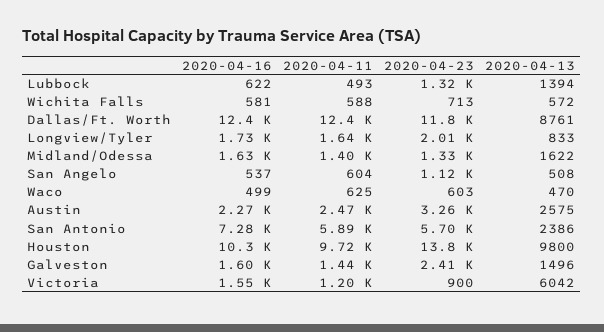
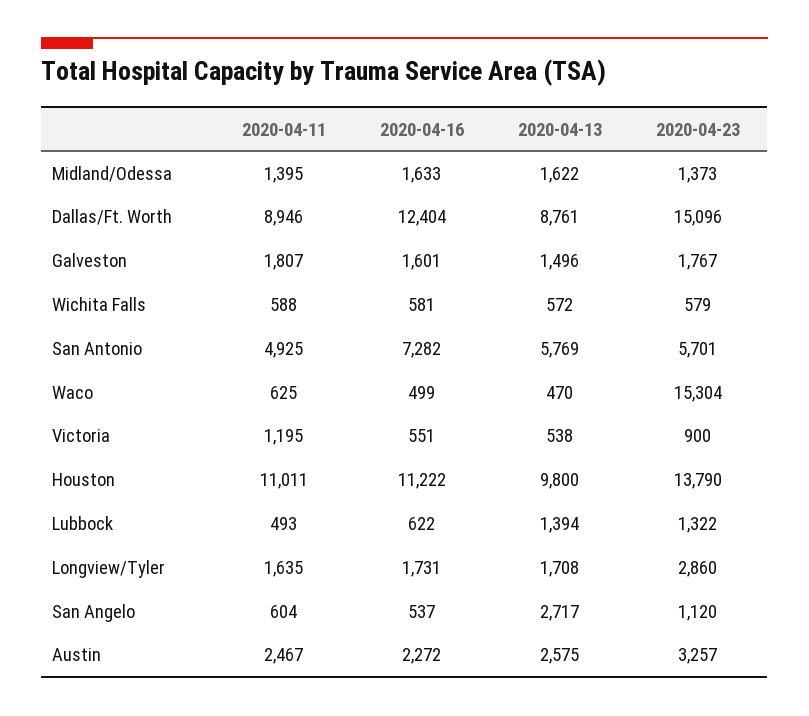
  {
    "2020-04-16": {
      "Lubbock": 622,
      "Wichita Falls": 581,
      "Dallas/Ft. Worth": 12404,
      "Longview/Tyler": 1731,
      "Midland/Odessa": 1633,
      "San Angelo": 537,
      "Waco": 499,
      "Austin": 2272,
      "San Antonio": 7282,
-     "Houston": 10300,
+     "Houston": 11222,
      "Galveston": 1601,
-     "Victoria": 1550
+     "Victoria": 551
    },
    "2020-04-11": {
      "Lubbock": 493,
      "Wichita Falls": 588,
-     "Dallas/Ft. Worth": 12400,
+     "Dallas/Ft. Worth": 8946,
      "Longview/Tyler": 1635,
      "Midland/Odessa": 1395,
      "San Angelo": 604,
      "Waco": 625,
      "Austin": 2467,
-     "San Antonio": 5890,
+     "San Antonio": 4925,
-     "Houston": 9720,
+     "Houston": 11011,
-     "Galveston": 1440,
+     "Galveston": 1807,
      "Victoria": 1195
    },
    "2020-04-23": {
      "Lubbock": 1322,
-     "Wichita Falls": 713,
+     "Wichita Falls": 579,
-     "Dallas/Ft. Worth": 11800,
+     "Dallas/Ft. Worth": 15096,
-     "Longview/Tyler": 2010,
+     "Longview/Tyler": 2860,
-     "Midland/Odessa": 1330,
+     "Midland/Odessa": 1373,
      "San Angelo": 1120,
-     "Waco": 603,
+     "Waco": 15304,
      "Austin": 3257,
      "San Antonio": 5701,
      "Houston": 13790,
-     "Galveston": 2410,
+     "Galveston": 1767,
      "Victoria": 900
    },
    "2020-04-13": {
      "Lubbock": 1394,
      "Wichita Falls": 572,
      "Dallas/Ft. Worth": 8761,
-     "Longview/Tyler": 833,
+     "Longview/Tyler": 1708,
      "Midland/Odessa": 1622,
-     "San Angelo": 508,
+     "San Angelo": 2717,
      "Waco": 470,
      "Austin": 2575,
-     "San Antonio": 2386,
+     "San Antonio": 5769,
      "Houston": 9800,
      "Galveston": 1496,
-     "Victoria": 6042
+     "Victoria": 538
    }
  }

